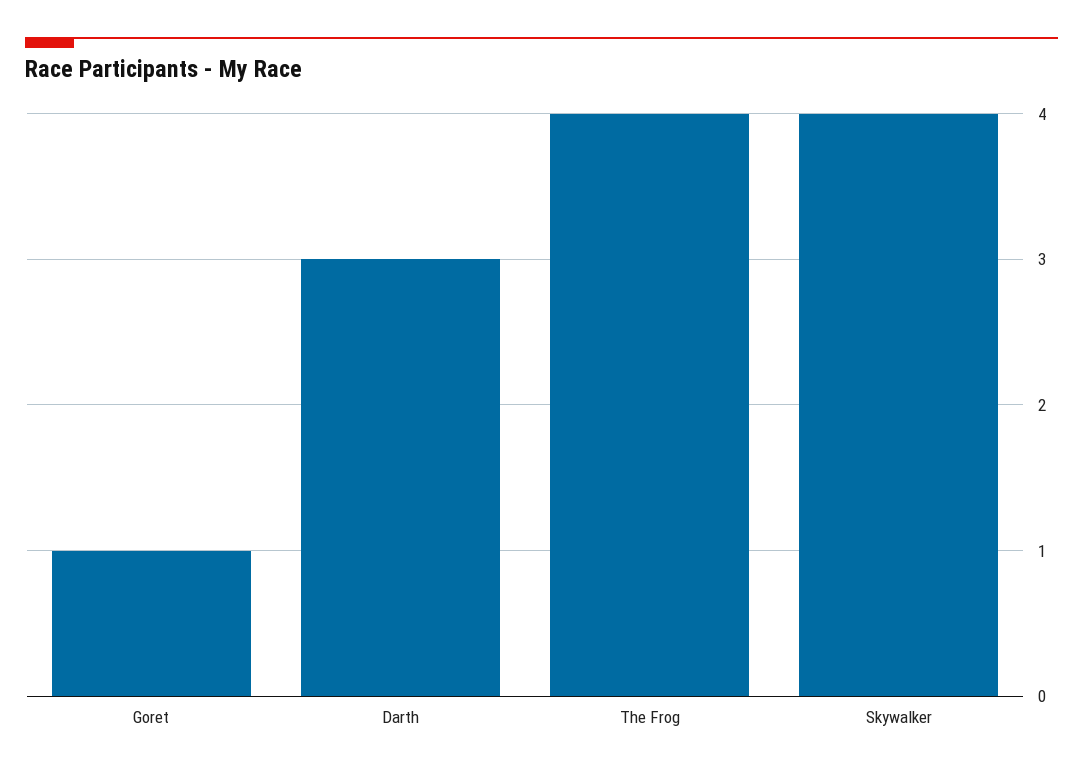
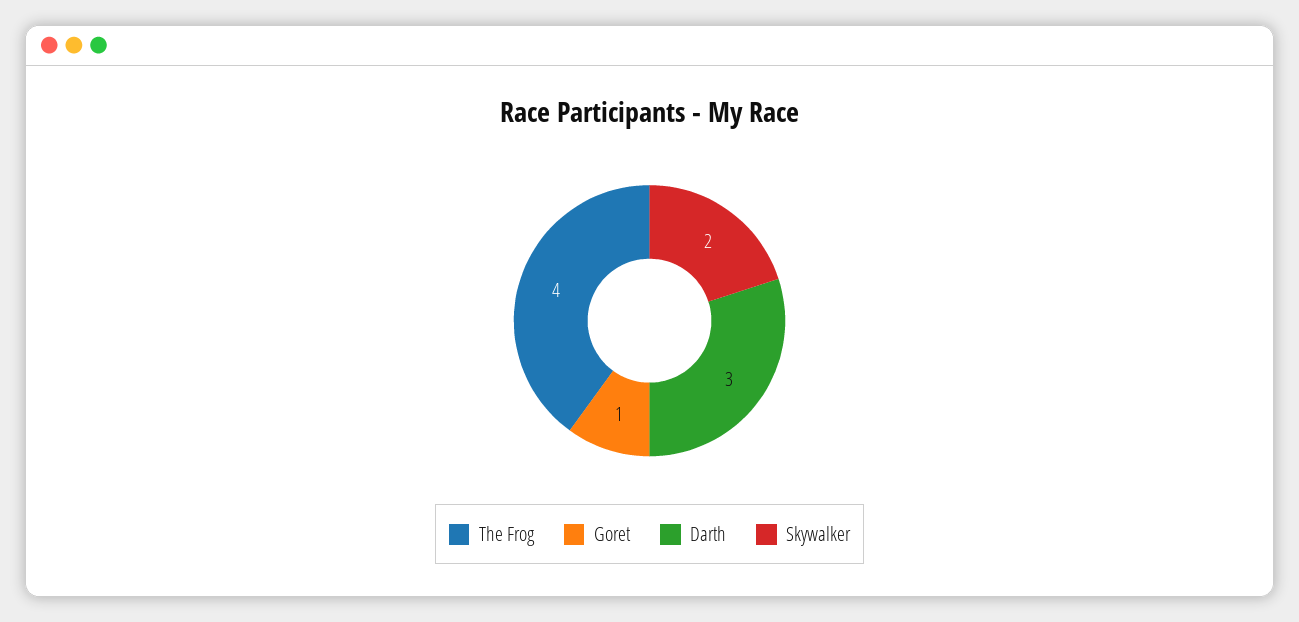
  {
    "Goret": 1,
    "Darth": 3,
    "The Frog": 4,
-   "Skywalker": 4
+   "Skywalker": 2
  }

